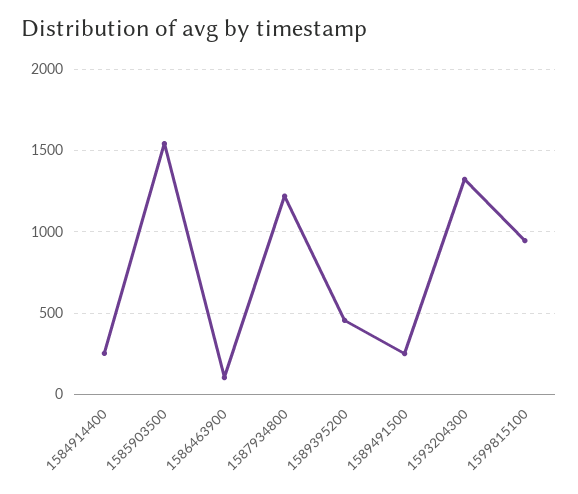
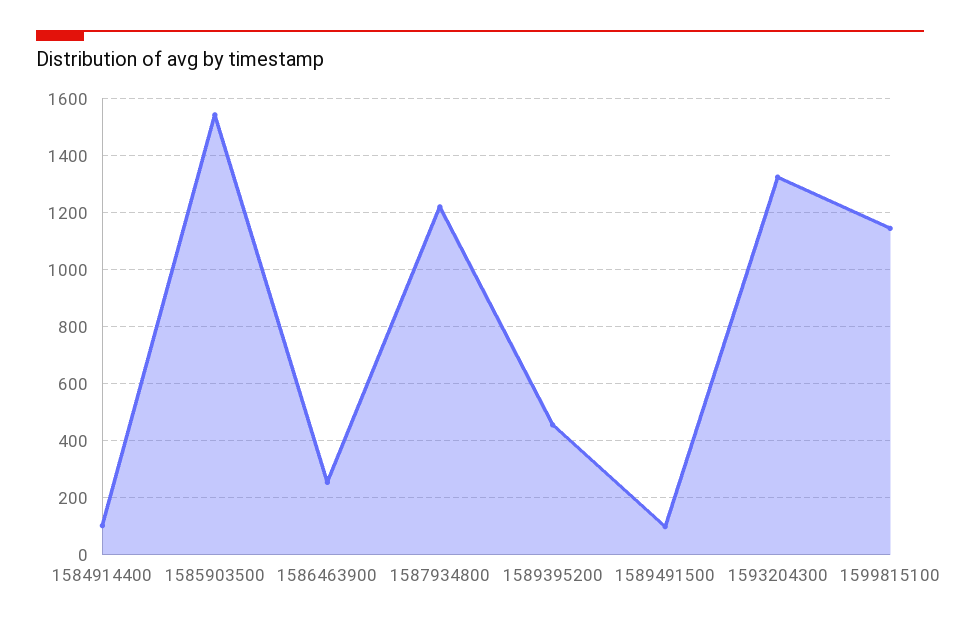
  {
-   "1584914400": 250,
+   "1584914400": 100,
    "1585903500": 1550,
-   "1586463900": 100,
+   "1586463900": 250,
    "1587934800": 1225,
    "1589395200": 450,
-   "1589491500": 250,
+   "1589491500": 100,
    "1593204300": 1325,
-   "1599815100": 950
+   "1599815100": 1150
  }

